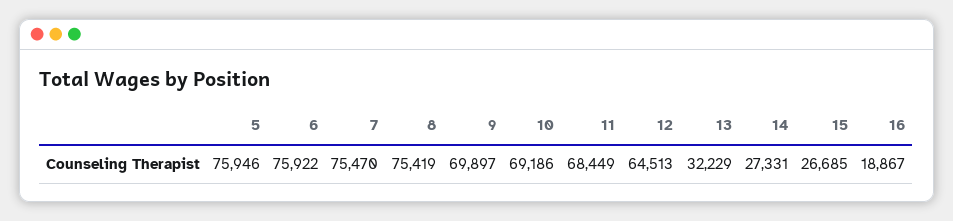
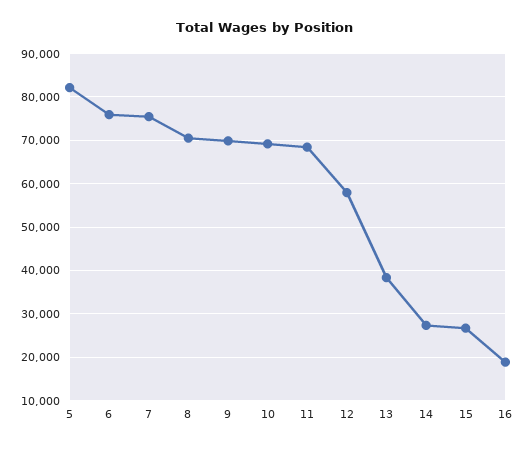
  {
-   "5": 75946,
+   "5": 82000,
    "6": 75922,
    "7": 75470,
-   "8": 75419,
+   "8": 70000,
    "9": 69897,
    "10": 69186,
    "11": 68449,
-   "12": 64513,
+   "12": 58000,
-   "13": 32229,
+   "13": 38000,
    "14": 27331,
    "15": 26685,
    "16": 18867
  }

